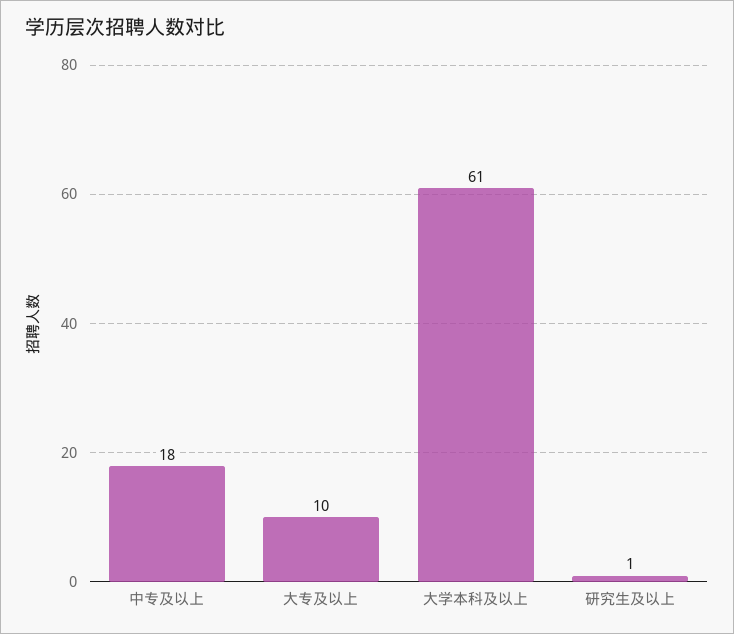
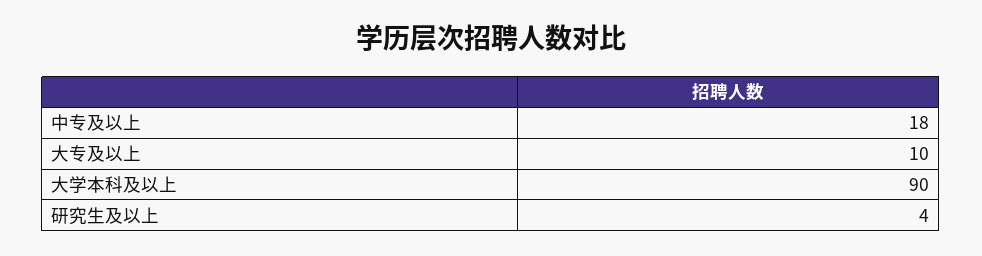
  {
    "中专及以上": 18,
    "大专及以上": 10,
-   "大学本科及以上": 61,
+   "大学本科及以上": 90,
-   "研究生及以上": 1
+   "研究生及以上": 4
  }

